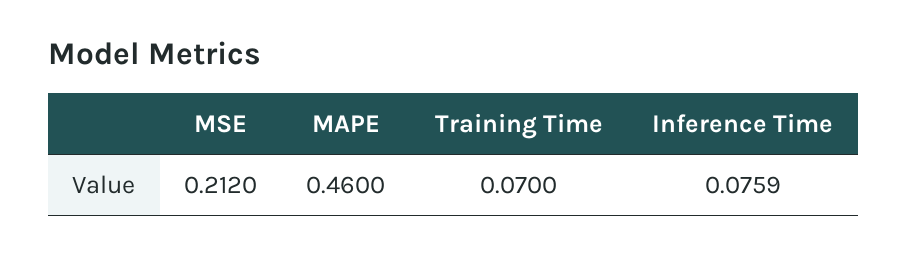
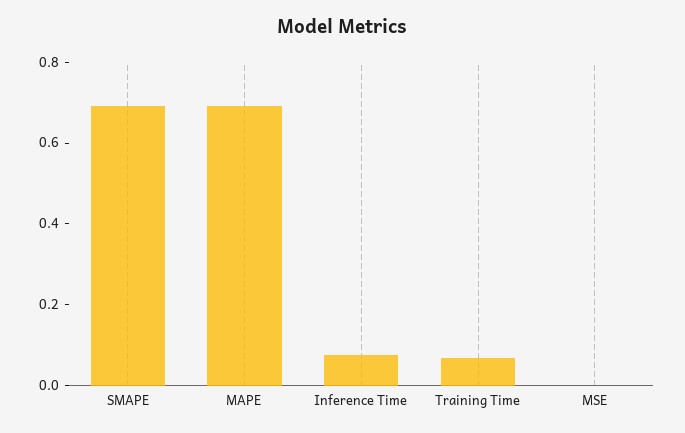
  {
-   "MSE": 0.212,
+   "MSE": 0,
-   "MAPE": 0.46,
+   "MAPE": 0.7,
    "Training Time": 0.07,
-   "Inference Time": 0.0759
+   "Inference Time": 0.0759,
+   "SMAPE": 0.7
  }

